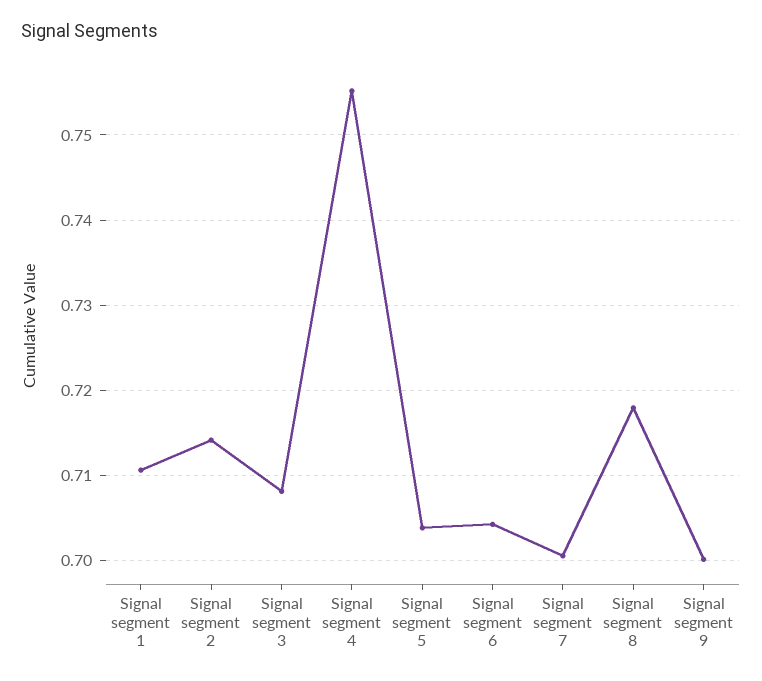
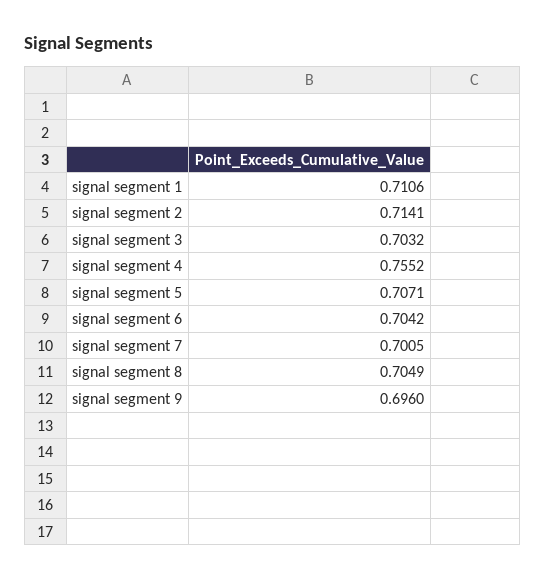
  {
    "Signal segment 1": 0.7106,
    "Signal segment 2": 0.7141,
-   "Signal segment 3": 0.708,
+   "Signal segment 3": 0.7032,
    "Signal segment 4": 0.7552,
-   "Signal segment 5": 0.704,
+   "Signal segment 5": 0.7071,
    "Signal segment 6": 0.7042,
    "Signal segment 7": 0.7005,
-   "Signal segment 8": 0.718,
+   "Signal segment 8": 0.7049,
-   "Signal segment 9": 0.7
+   "Signal segment 9": 0.696
  }

